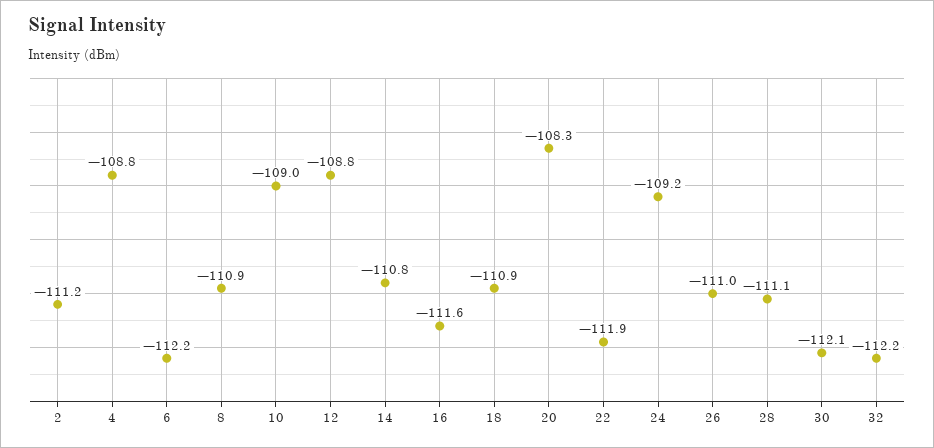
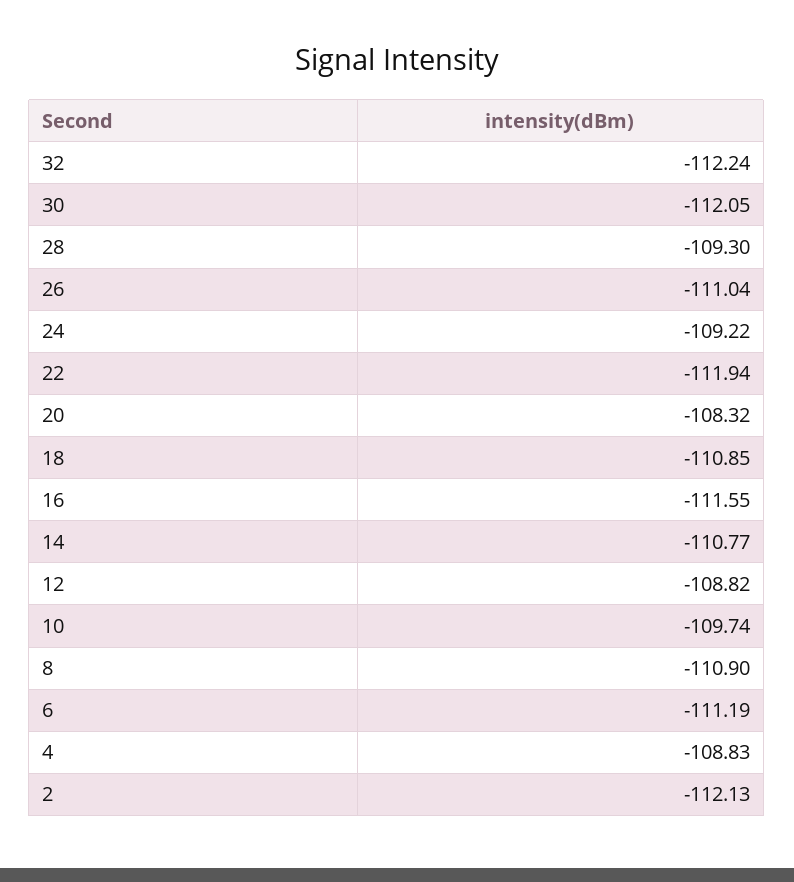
  {
-   "2": -111.2,
+   "2": -112.13,
    "4": -108.83,
-   "6": -112.2,
+   "6": -111.19,
    "8": -110.9,
-   "10": -109,
+   "10": -109.74,
    "12": -108.82,
    "14": -110.77,
    "16": -111.55,
    "18": -110.85,
    "20": -108.32,
    "22": -111.94,
    "24": -109.22,
    "26": -111.04,
-   "28": -111.1,
+   "28": -109.3,
    "30": -112.05,
    "32": -112.24
  }

